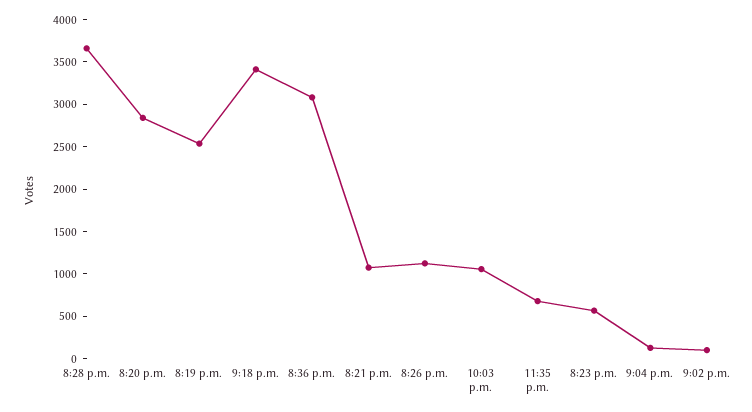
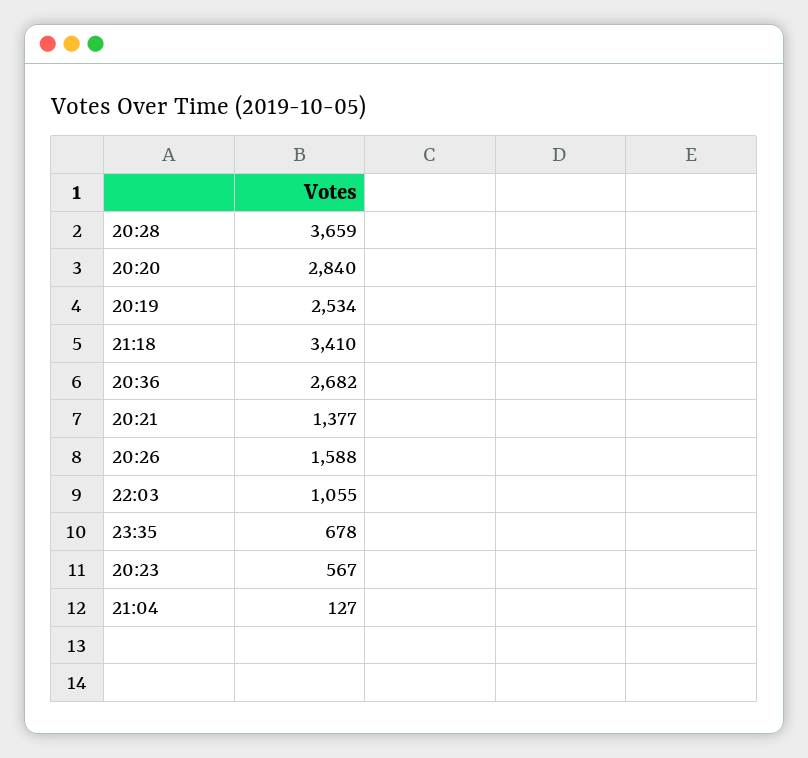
  {
    "8:28 p.m.": 3659,
    "8:20 p.m.": 2840,
    "8:19 p.m.": 2534,
    "9:18 p.m.": 3410,
-   "8:36 p.m.": 3100,
+   "8:36 p.m.": 2682,
-   "8:21 p.m.": 1100,
+   "8:21 p.m.": 1377,
-   "8:26 p.m.": 1100,
+   "8:26 p.m.": 1588,
    "10:03 p.m.": 1055,
    "11:35 p.m.": 678,
    "8:23 p.m.": 567,
-   "9:04 p.m.": 127,
+   "9:04 p.m.": 127
-   "9:02 p.m.": 100
  }

